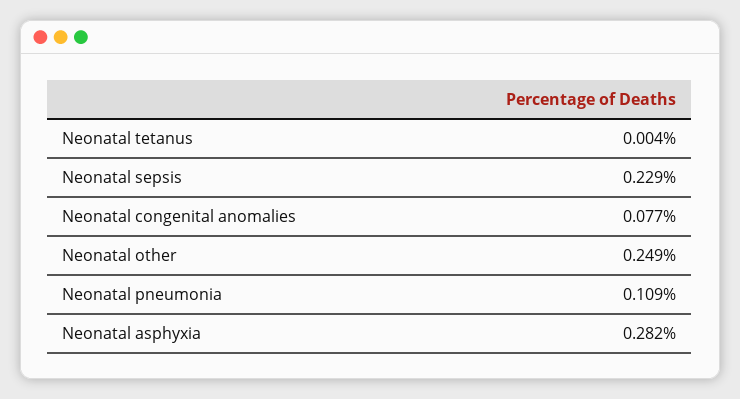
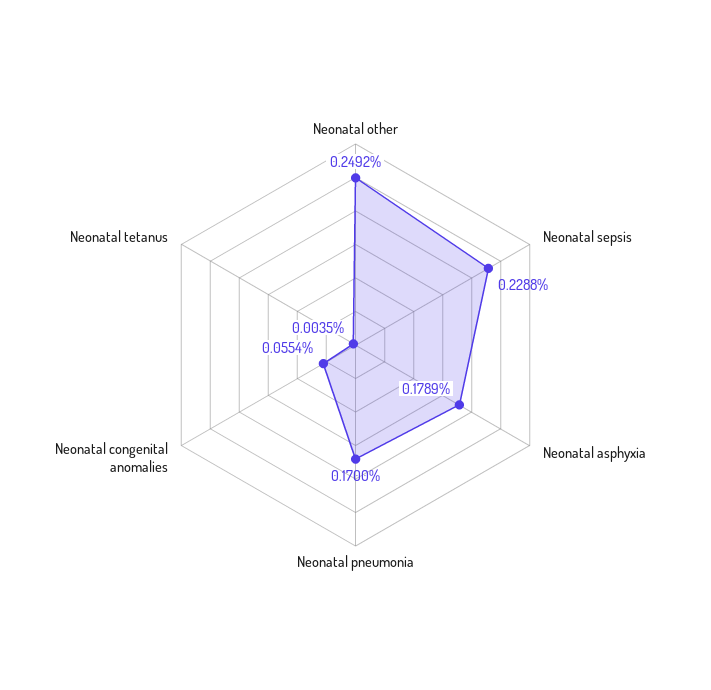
  {
    "Neonatal tetanus": 0.0035,
    "Neonatal sepsis": 0.2288,
-   "Neonatal congenital anomalies": 0.077,
+   "Neonatal congenital anomalies": 0.0554,
    "Neonatal other": 0.2492,
-   "Neonatal pneumonia": 0.109,
+   "Neonatal pneumonia": 0.17,
-   "Neonatal asphyxia": 0.282
+   "Neonatal asphyxia": 0.1789
  }

